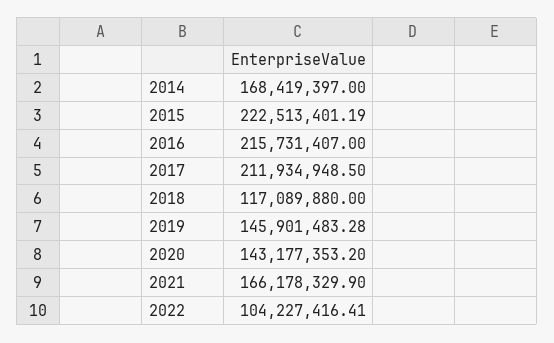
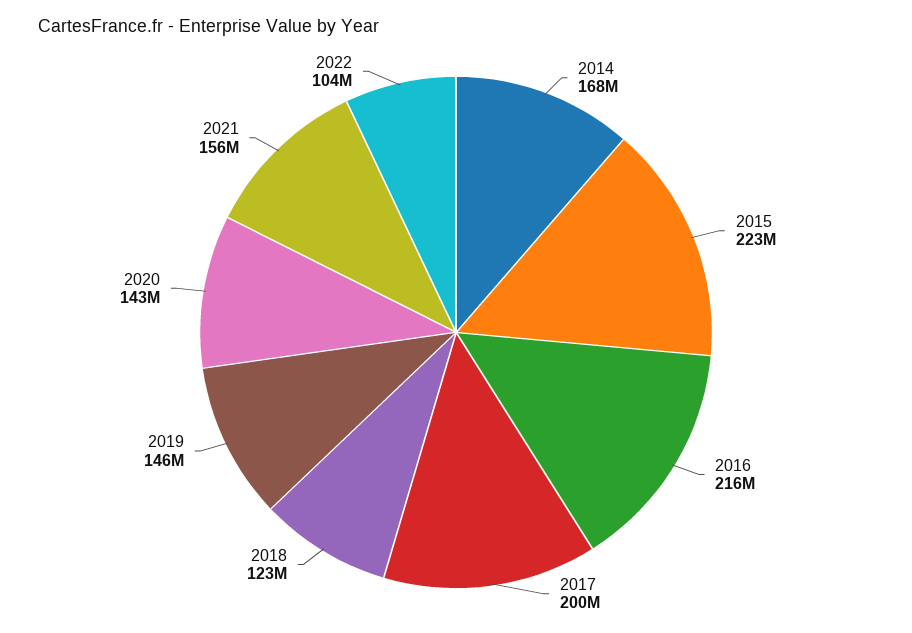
  {
    "2014": 168419397,
    "2015": 222513401.19,
    "2016": 215731407,
-   "2017": 211934948.5,
+   "2017": 200000000,
-   "2018": 117089880,
+   "2018": 123000000,
    "2019": 145901483.28,
    "2020": 143177353.2,
-   "2021": 166178329.9,
+   "2021": 156000000,
    "2022": 104227416.41
  }

